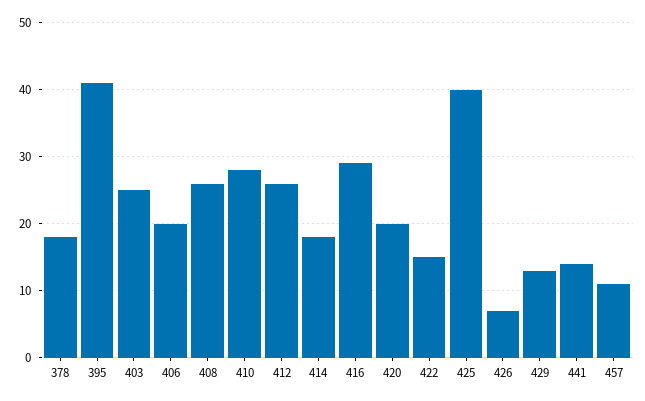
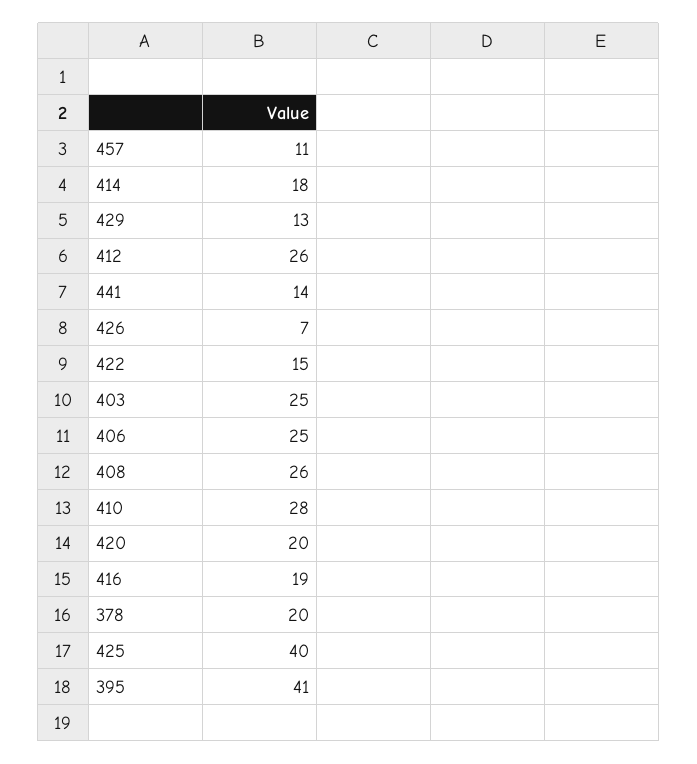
  {
-   "378": 18,
+   "378": 20,
    "395": 41,
    "403": 25,
-   "406": 20,
+   "406": 25,
    "408": 26,
    "410": 28,
    "412": 26,
    "414": 18,
-   "416": 29,
+   "416": 19,
    "420": 20,
    "422": 15,
    "425": 40,
    "426": 7,
    "429": 13,
    "441": 14,
    "457": 11
  }

